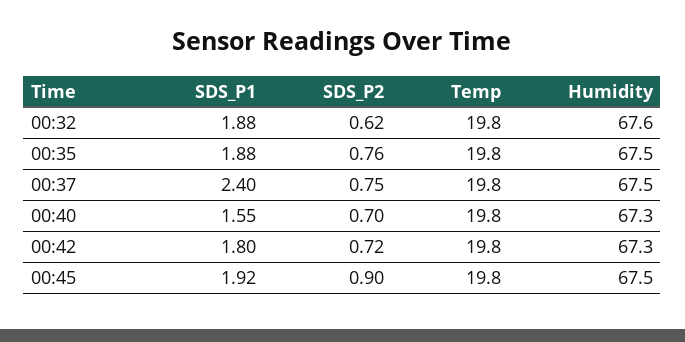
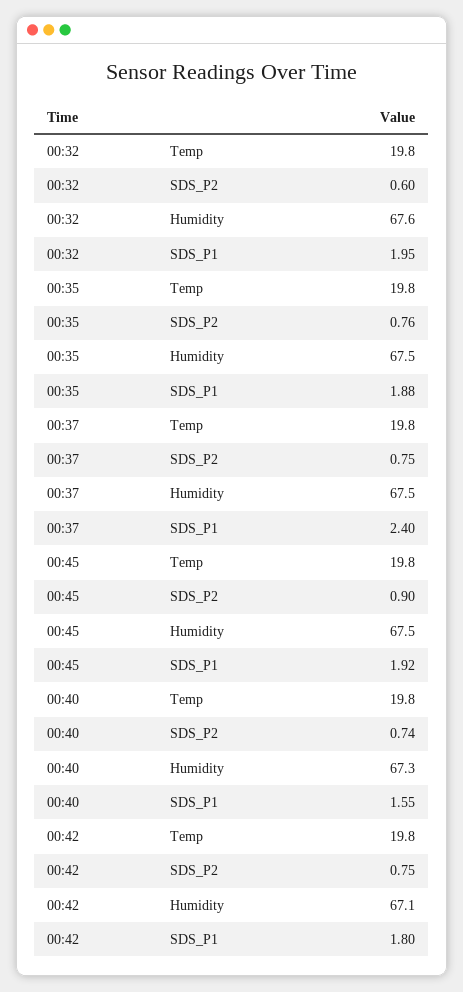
  {
    "SDS_P1": {
-     "00:32": 1.88,
+     "00:32": 1.95,
      "00:35": 1.88,
      "00:37": 2.4,
      "00:40": 1.55,
      "00:42": 1.8,
      "00:45": 1.92
    },
    "SDS_P2": {
-     "00:32": 0.62,
+     "00:32": 0.6,
      "00:35": 0.76,
      "00:37": 0.75,
-     "00:40": 0.7,
+     "00:40": 0.74,
-     "00:42": 0.72,
+     "00:42": 0.75,
      "00:45": 0.9
    },
    "Temp": {
      "00:32": 19.8,
      "00:35": 19.8,
      "00:37": 19.8,
      "00:40": 19.8,
      "00:42": 19.8,
      "00:45": 19.8
    },
    "Humidity": {
      "00:32": 67.6,
      "00:35": 67.5,
      "00:37": 67.5,
      "00:40": 67.3,
-     "00:42": 67.3,
+     "00:42": 67.1,
      "00:45": 67.5
    }
  }

